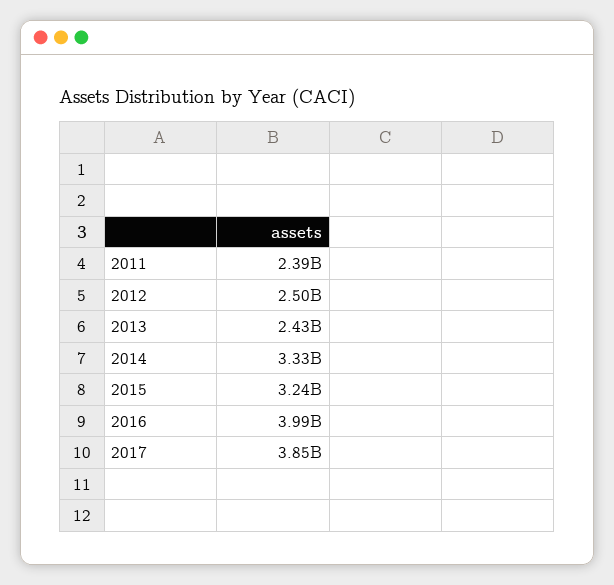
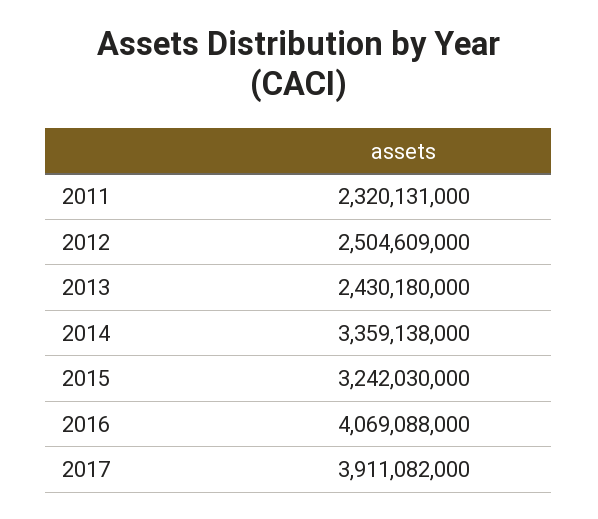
  {
-   "2011": 2390000000,
+   "2011": 2320131000,
    "2012": 2504609000,
    "2013": 2430180000,
-   "2014": 3330000000,
+   "2014": 3359138000,
    "2015": 3242030000,
-   "2016": 3990000000,
+   "2016": 4069088000,
-   "2017": 3850000000
+   "2017": 3911082000
  }

